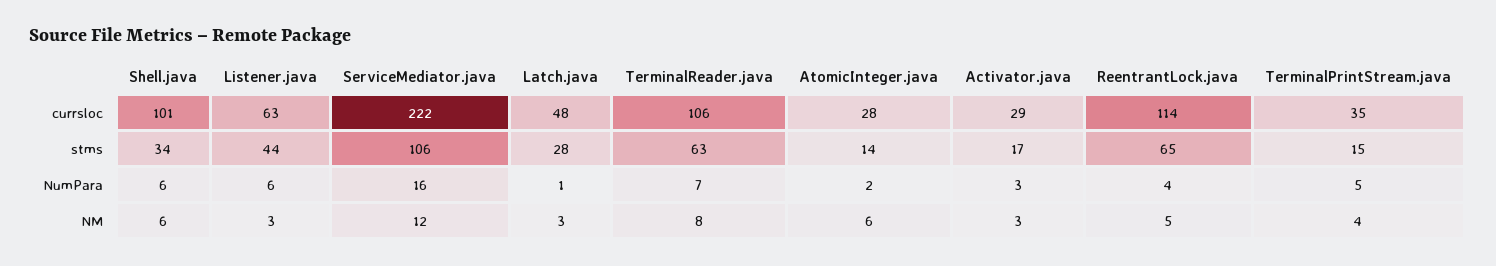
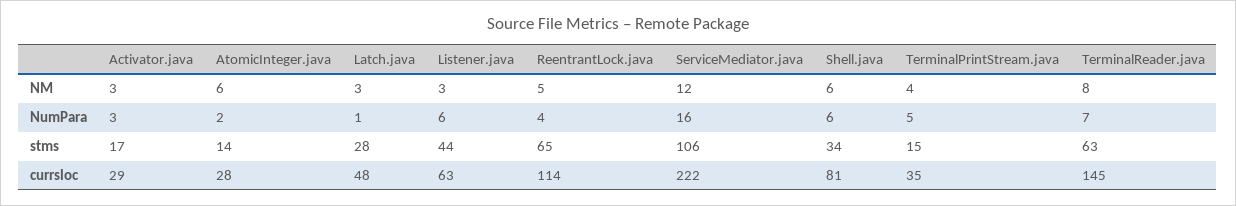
  {
    "Shell.java": {
-     "currsloc": 101,
+     "currsloc": 81,
      "stms": 34,
      "NumPara": 6,
      "NM": 6
    },
    "Listener.java": {
      "currsloc": 63,
      "stms": 44,
      "NumPara": 6,
      "NM": 3
    },
    "ServiceMediator.java": {
      "currsloc": 222,
      "stms": 106,
      "NumPara": 16,
      "NM": 12
    },
    "Latch.java": {
      "currsloc": 48,
      "stms": 28,
      "NumPara": 1,
      "NM": 3
    },
    "TerminalReader.java": {
-     "currsloc": 106,
+     "currsloc": 145,
      "stms": 63,
      "NumPara": 7,
      "NM": 8
    },
    "AtomicInteger.java": {
      "currsloc": 28,
      "stms": 14,
      "NumPara": 2,
      "NM": 6
    },
    "Activator.java": {
      "currsloc": 29,
      "stms": 17,
      "NumPara": 3,
      "NM": 3
    },
    "ReentrantLock.java": {
      "currsloc": 114,
      "stms": 65,
      "NumPara": 4,
      "NM": 5
    },
    "TerminalPrintStream.java": {
      "currsloc": 35,
      "stms": 15,
      "NumPara": 5,
      "NM": 4
    }
  }

